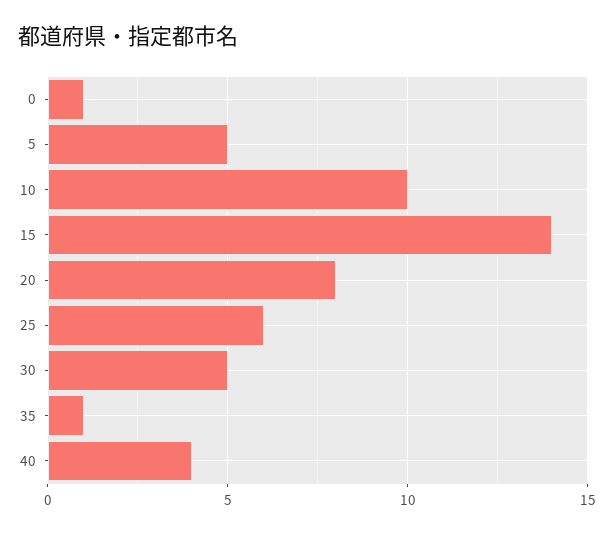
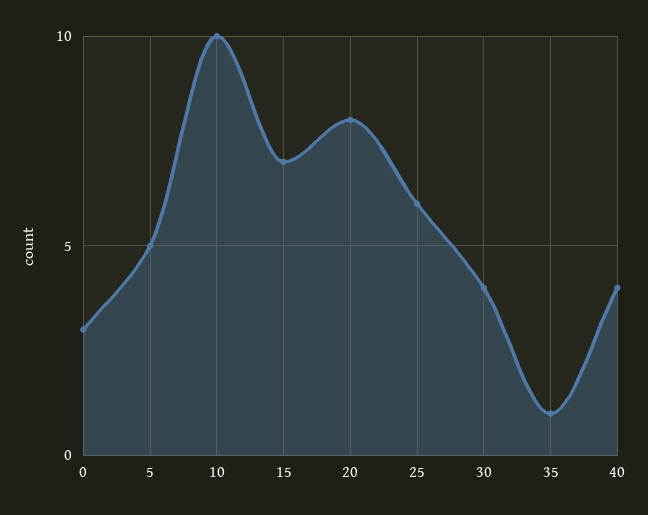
  {
-   "0": 1,
+   "0": 3,
    "5": 5,
    "10": 10,
-   "15": 14,
+   "15": 7,
    "20": 8,
    "25": 6,
-   "30": 5,
+   "30": 4,
    "35": 1,
    "40": 4
  }

